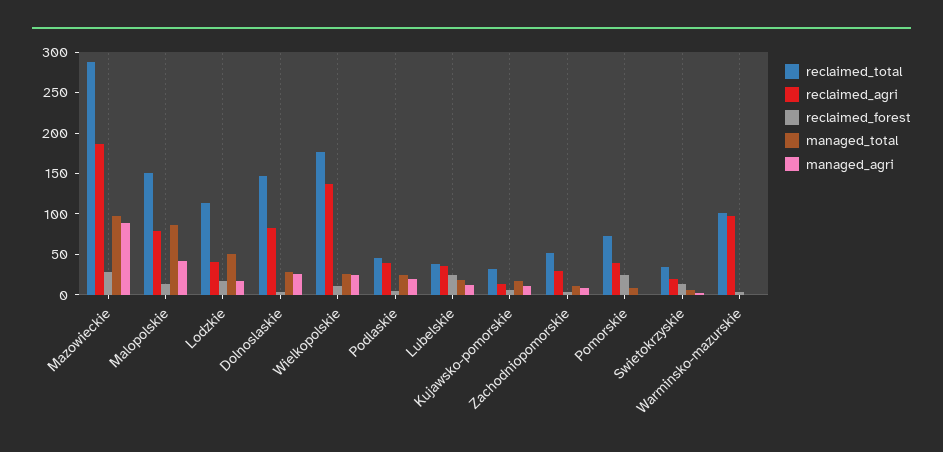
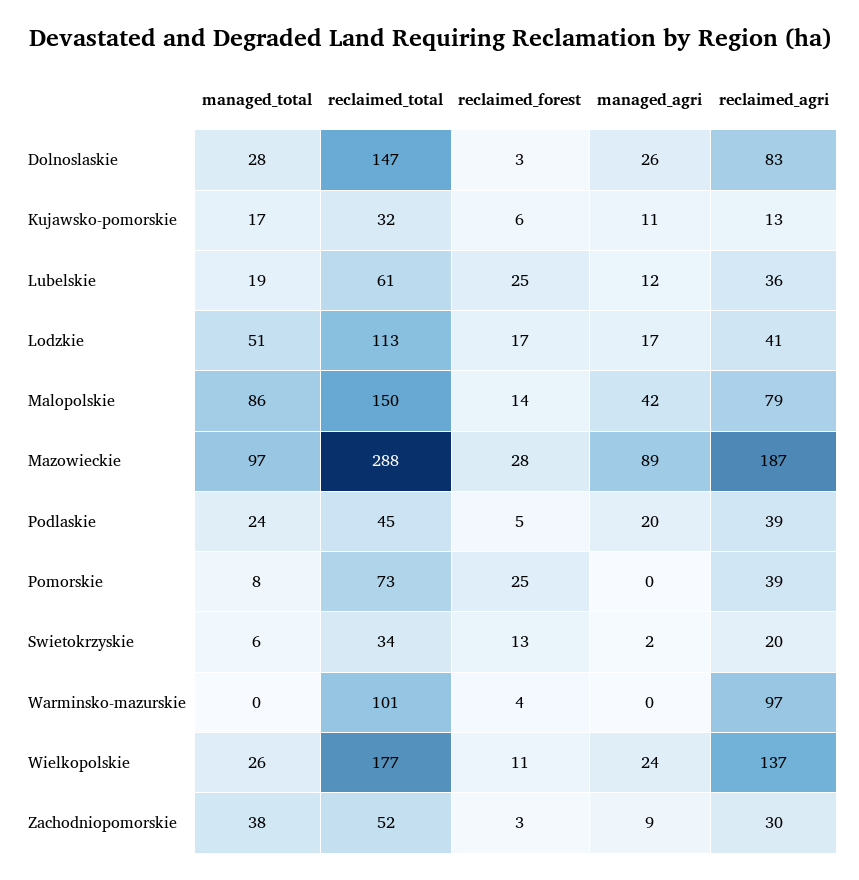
  {
    "reclaimed_total": {
      "Mazowieckie": 288,
      "Malopolskie": 150,
      "Lodzkie": 113,
      "Dolnoslaskie": 147,
      "Wielkopolskie": 177,
      "Podlaskie": 45,
-     "Lubelskie": 40,
+     "Lubelskie": 61,
      "Kujawsko-pomorskie": 32,
      "Zachodniopomorskie": 52,
      "Pomorskie": 73,
      "Swietokrzyskie": 34,
      "Warminsko-mazurskie": 101
    },
    "reclaimed_agri": {
      "Mazowieckie": 187,
      "Malopolskie": 79,
      "Lodzkie": 41,
      "Dolnoslaskie": 83,
      "Wielkopolskie": 137,
      "Podlaskie": 39,
      "Lubelskie": 36,
      "Kujawsko-pomorskie": 13,
      "Zachodniopomorskie": 30,
      "Pomorskie": 39,
      "Swietokrzyskie": 20,
      "Warminsko-mazurskie": 97
    },
    "reclaimed_forest": {
      "Mazowieckie": 28,
      "Malopolskie": 14,
      "Lodzkie": 17,
      "Dolnoslaskie": 3,
      "Wielkopolskie": 11,
      "Podlaskie": 5,
      "Lubelskie": 25,
      "Kujawsko-pomorskie": 6,
      "Zachodniopomorskie": 3,
      "Pomorskie": 25,
      "Swietokrzyskie": 13,
      "Warminsko-mazurskie": 4
    },
    "managed_total": {
      "Mazowieckie": 97,
      "Malopolskie": 86,
      "Lodzkie": 51,
      "Dolnoslaskie": 28,
      "Wielkopolskie": 26,
      "Podlaskie": 24,
      "Lubelskie": 19,
      "Kujawsko-pomorskie": 17,
-     "Zachodniopomorskie": 10,
+     "Zachodniopomorskie": 38,
      "Pomorskie": 8,
      "Swietokrzyskie": 6,
      "Warminsko-mazurskie": 0
    },
    "managed_agri": {
      "Mazowieckie": 89,
      "Malopolskie": 42,
      "Lodzkie": 17,
      "Dolnoslaskie": 26,
      "Wielkopolskie": 24,
      "Podlaskie": 20,
      "Lubelskie": 12,
      "Kujawsko-pomorskie": 11,
      "Zachodniopomorskie": 9,
      "Pomorskie": 0,
      "Swietokrzyskie": 2,
      "Warminsko-mazurskie": 0
    }
  }

